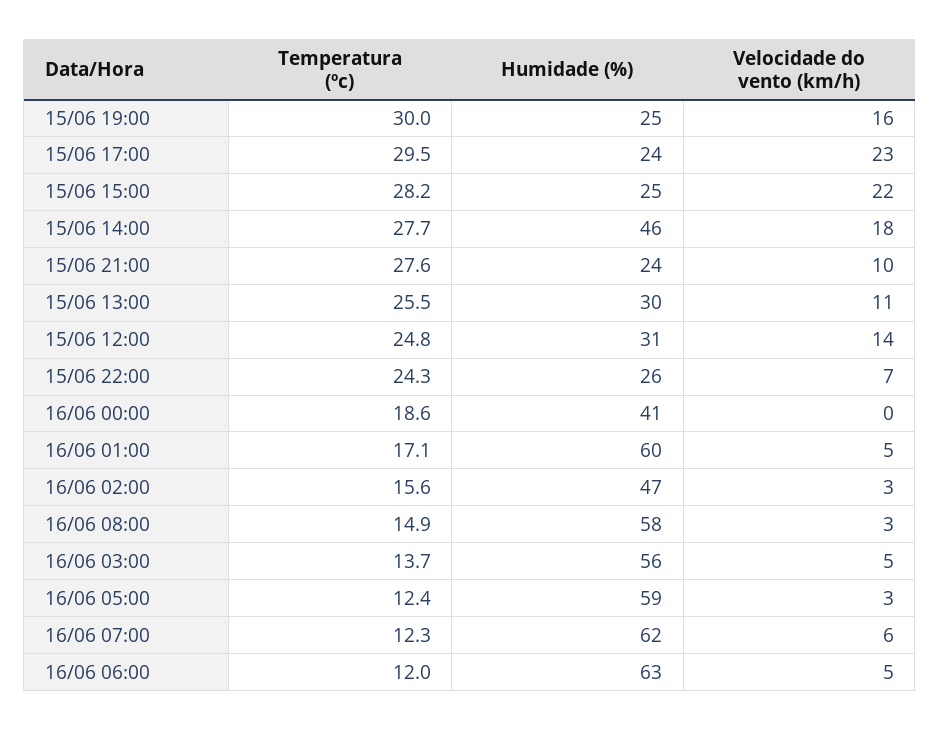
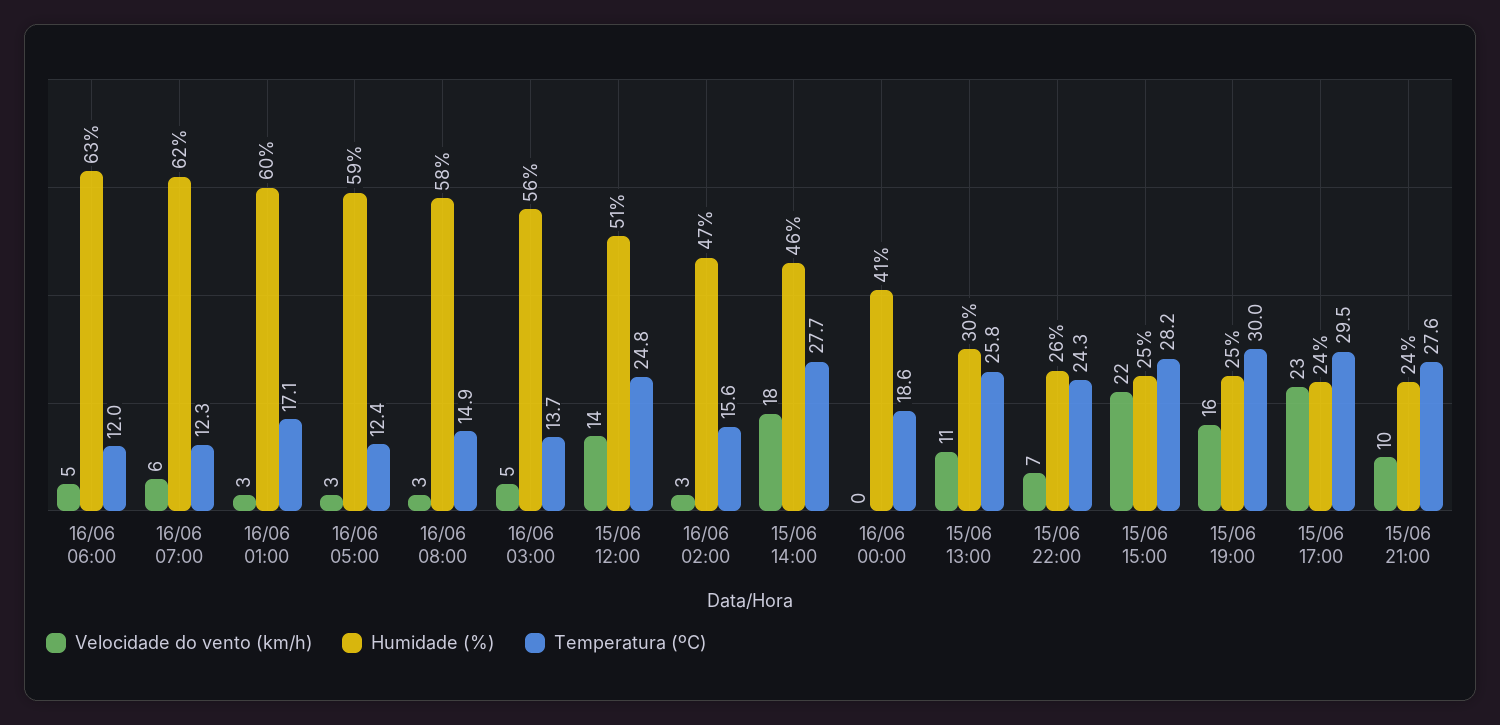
  {
    "Temperatura (ºc)": {
      "15/06 19:00": 30,
      "15/06 17:00": 29.5,
      "15/06 15:00": 28.2,
      "15/06 14:00": 27.7,
      "15/06 21:00": 27.6,
-     "15/06 13:00": 25.5,
+     "15/06 13:00": 25.8,
      "15/06 12:00": 24.8,
      "15/06 22:00": 24.3,
      "16/06 00:00": 18.6,
      "16/06 01:00": 17.1,
      "16/06 02:00": 15.6,
      "16/06 08:00": 14.9,
      "16/06 03:00": 13.7,
      "16/06 05:00": 12.4,
      "16/06 07:00": 12.3,
      "16/06 06:00": 12
    },
    "Humidade (%)": {
      "15/06 19:00": 25,
      "15/06 17:00": 24,
      "15/06 15:00": 25,
      "15/06 14:00": 46,
      "15/06 21:00": 24,
      "15/06 13:00": 30,
-     "15/06 12:00": 31,
+     "15/06 12:00": 51,
      "15/06 22:00": 26,
      "16/06 00:00": 41,
      "16/06 01:00": 60,
      "16/06 02:00": 47,
      "16/06 08:00": 58,
      "16/06 03:00": 56,
      "16/06 05:00": 59,
      "16/06 07:00": 62,
      "16/06 06:00": 63
    },
    "Velocidade do vento (km/h)": {
      "15/06 19:00": 16,
      "15/06 17:00": 23,
      "15/06 15:00": 22,
      "15/06 14:00": 18,
      "15/06 21:00": 10,
      "15/06 13:00": 11,
      "15/06 12:00": 14,
      "15/06 22:00": 7,
      "16/06 00:00": 0,
-     "16/06 01:00": 5,
+     "16/06 01:00": 3,
      "16/06 02:00": 3,
      "16/06 08:00": 3,
      "16/06 03:00": 5,
      "16/06 05:00": 3,
      "16/06 07:00": 6,
      "16/06 06:00": 5
    }
  }

